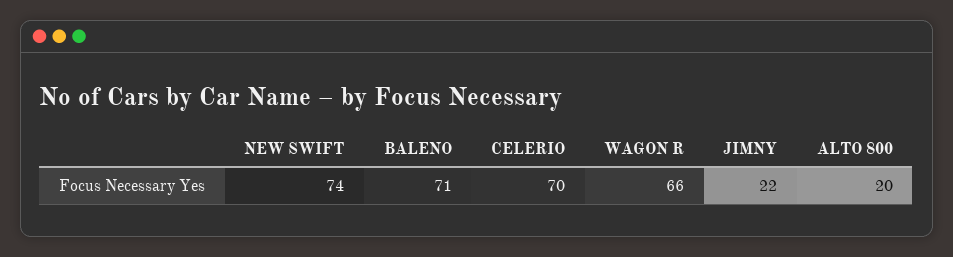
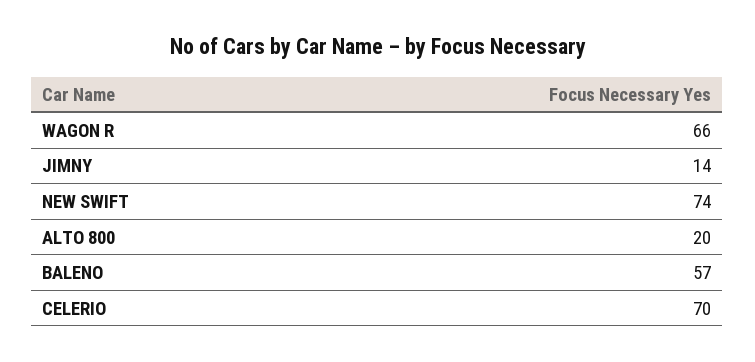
  {
    "NEW SWIFT": 74,
-   "BALENO": 71,
+   "BALENO": 57,
    "CELERIO": 70,
    "WAGON R": 66,
-   "JIMNY": 22,
+   "JIMNY": 14,
    "ALTO 800": 20
  }

